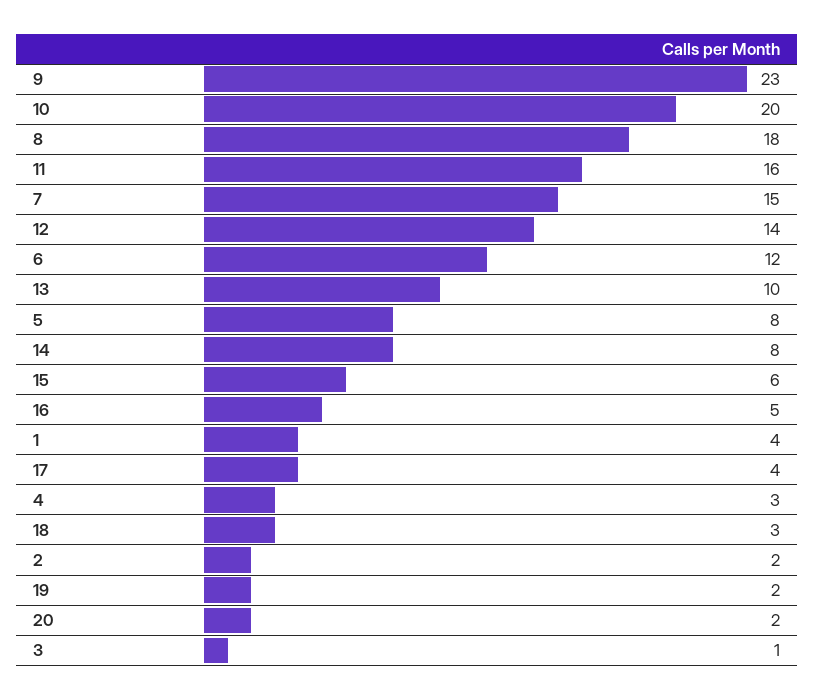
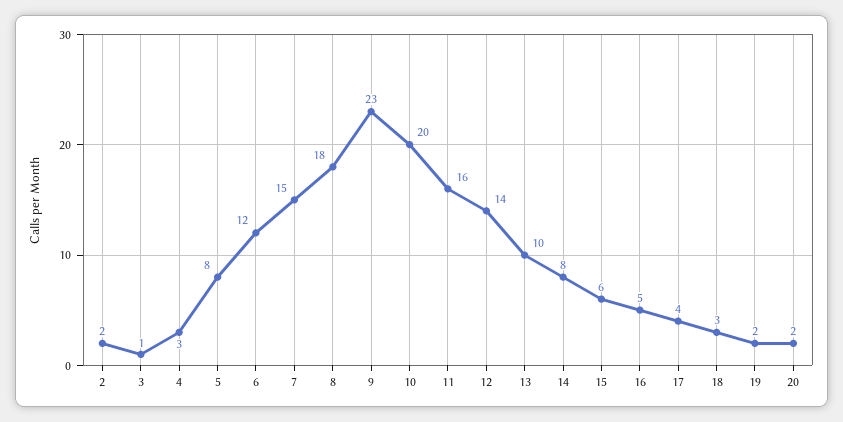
  {
    "9": 23,
    "10": 20,
    "8": 18,
    "11": 16,
    "7": 15,
    "12": 14,
    "6": 12,
    "13": 10,
    "5": 8,
    "14": 8,
    "15": 6,
    "16": 5,
-   "1": 4,
    "17": 4,
    "4": 3,
    "18": 3,
    "2": 2,
    "19": 2,
    "20": 2,
    "3": 1
  }

